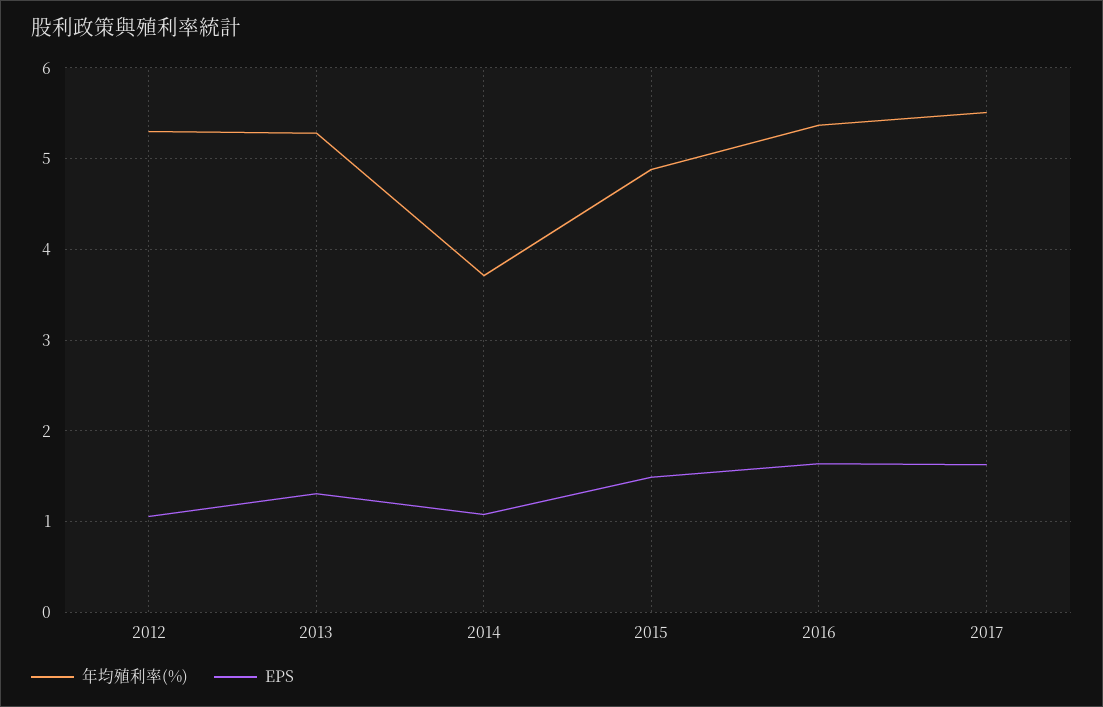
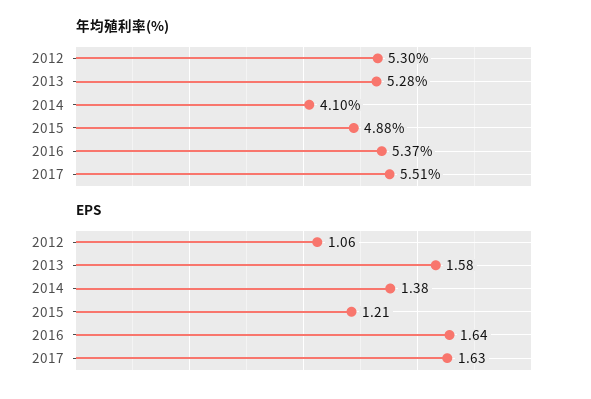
  {
    "年均殖利率(%)": {
      "2012": 5.3,
      "2013": 5.28,
-     "2014": 3.7,
+     "2014": 4.1,
      "2015": 4.88,
      "2016": 5.37,
      "2017": 5.51
    },
    "EPS": {
      "2012": 1.06,
-     "2013": 1.3,
+     "2013": 1.58,
-     "2014": 1.1,
+     "2014": 1.38,
-     "2015": 1.5,
+     "2015": 1.21,
      "2016": 1.64,
      "2017": 1.63
    }
  }

